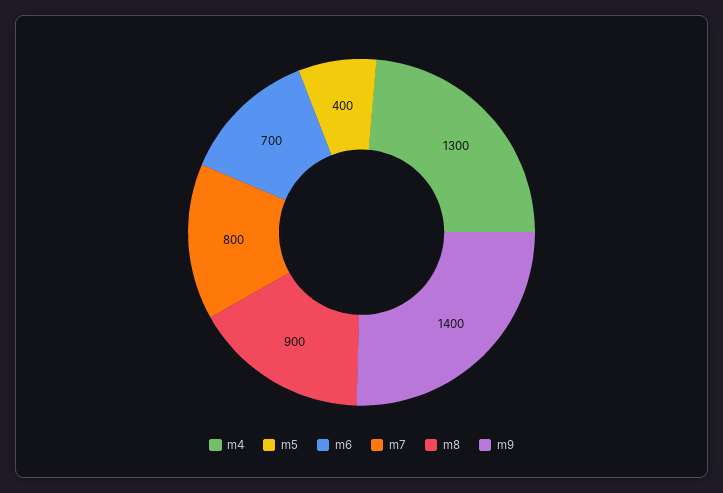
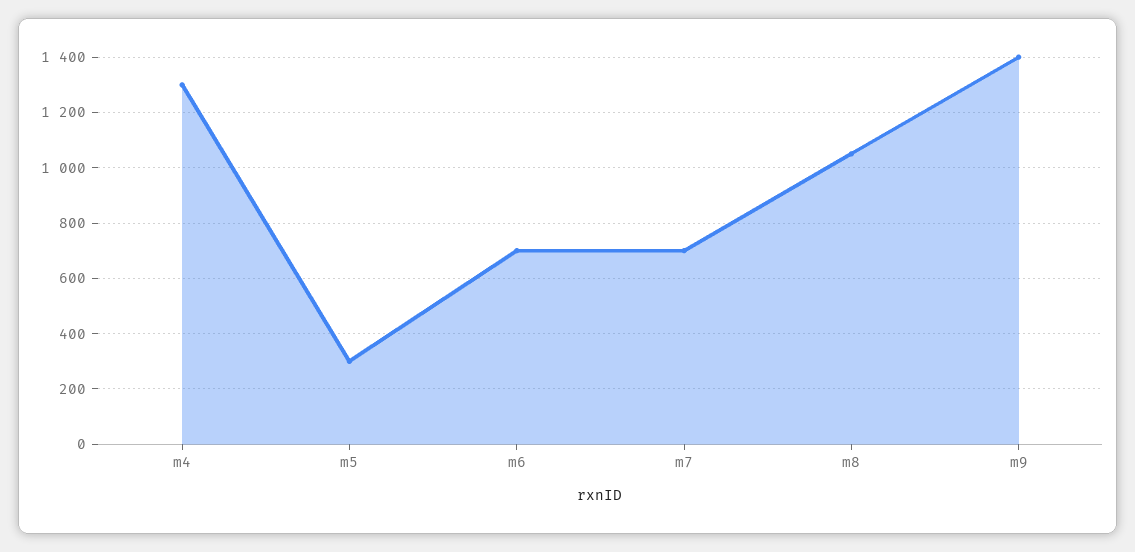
  {
    "m4": 1300,
-   "m5": 400,
+   "m5": 300,
    "m6": 700,
-   "m7": 800,
+   "m7": 700,
-   "m8": 900,
+   "m8": 1050,
    "m9": 1400
  }

